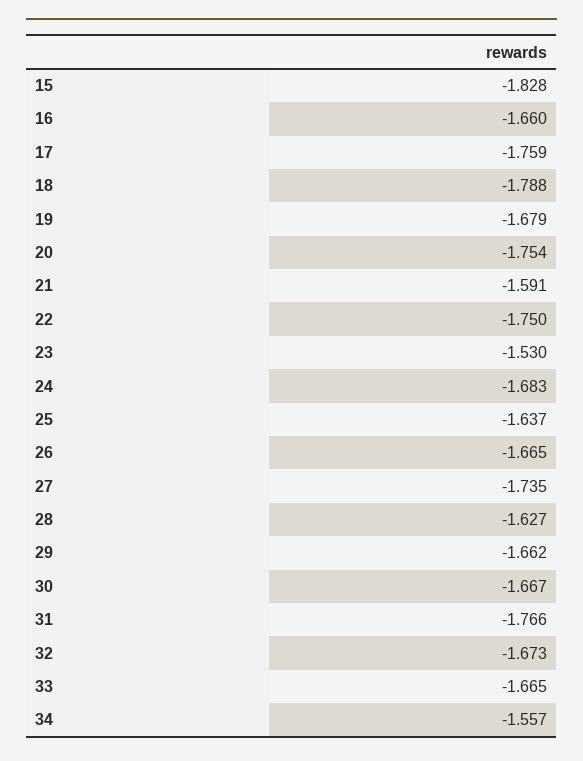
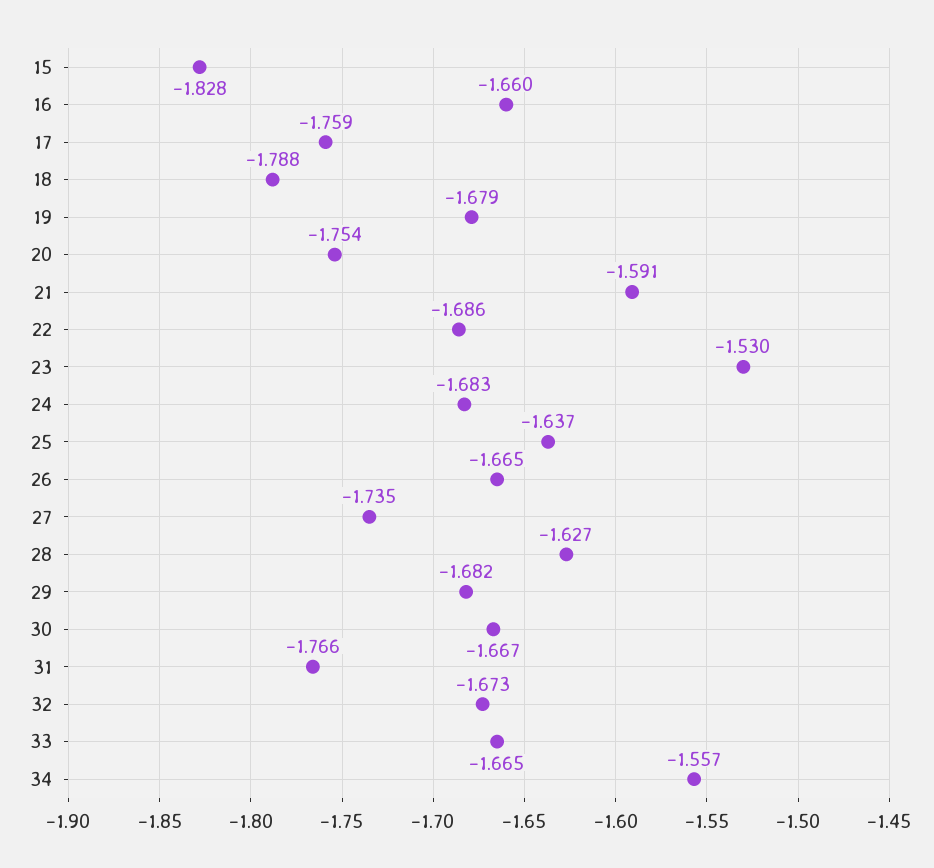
  {
    "15": -1.828,
    "16": -1.66,
    "17": -1.759,
    "18": -1.788,
    "19": -1.679,
    "20": -1.754,
    "21": -1.591,
-   "22": -1.75,
+   "22": -1.686,
    "23": -1.53,
    "24": -1.683,
    "25": -1.637,
    "26": -1.665,
    "27": -1.735,
    "28": -1.627,
-   "29": -1.662,
+   "29": -1.682,
    "30": -1.667,
    "31": -1.766,
    "32": -1.673,
    "33": -1.665,
    "34": -1.557
  }

